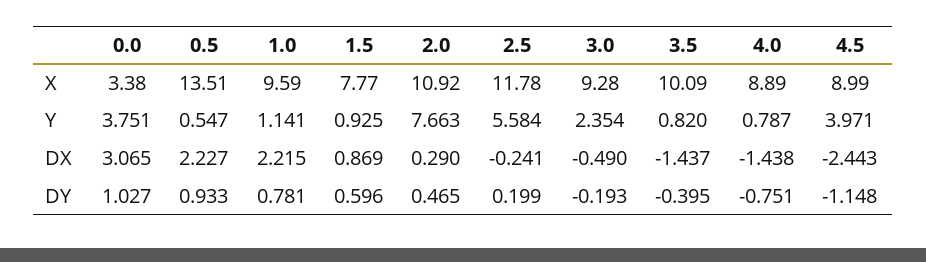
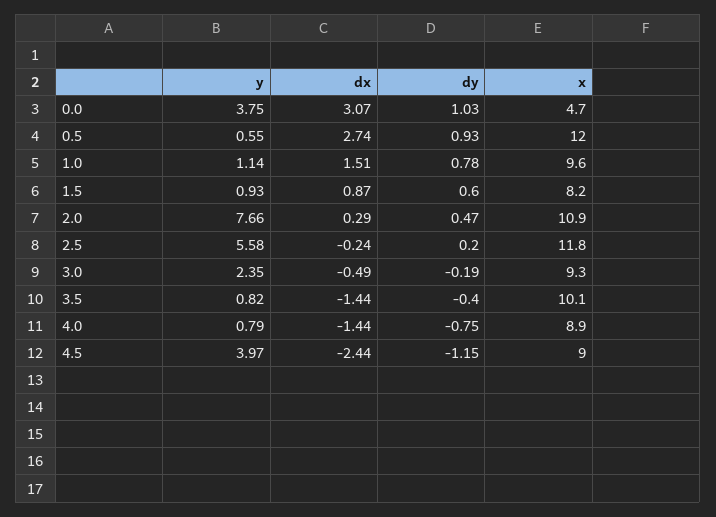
  {
    "0.0": {
-     "X": 3.38,
+     "X": 4.7,
      "Y": 3.751,
      "DX": 3.065,
      "DY": 1.027
    },
    "0.5": {
-     "X": 13.51,
+     "X": 12,
      "Y": 0.547,
-     "DX": 2.227,
+     "DX": 2.74,
      "DY": 0.933
    },
    "1.0": {
      "X": 9.59,
      "Y": 1.141,
-     "DX": 2.215,
+     "DX": 1.51,
      "DY": 0.781
    },
    "1.5": {
-     "X": 7.77,
+     "X": 8.2,
      "Y": 0.925,
      "DX": 0.869,
      "DY": 0.596
    },
    "2.0": {
      "X": 10.92,
      "Y": 7.663,
      "DX": 0.29,
      "DY": 0.465
    },
    "2.5": {
      "X": 11.78,
      "Y": 5.584,
      "DX": -0.241,
      "DY": 0.199
    },
    "3.0": {
      "X": 9.28,
      "Y": 2.354,
      "DX": -0.49,
      "DY": -0.193
    },
    "3.5": {
      "X": 10.09,
      "Y": 0.82,
      "DX": -1.437,
      "DY": -0.395
    },
    "4.0": {
      "X": 8.89,
      "Y": 0.787,
      "DX": -1.438,
      "DY": -0.751
    },
    "4.5": {
      "X": 8.99,
      "Y": 3.971,
      "DX": -2.443,
      "DY": -1.148
    }
  }

